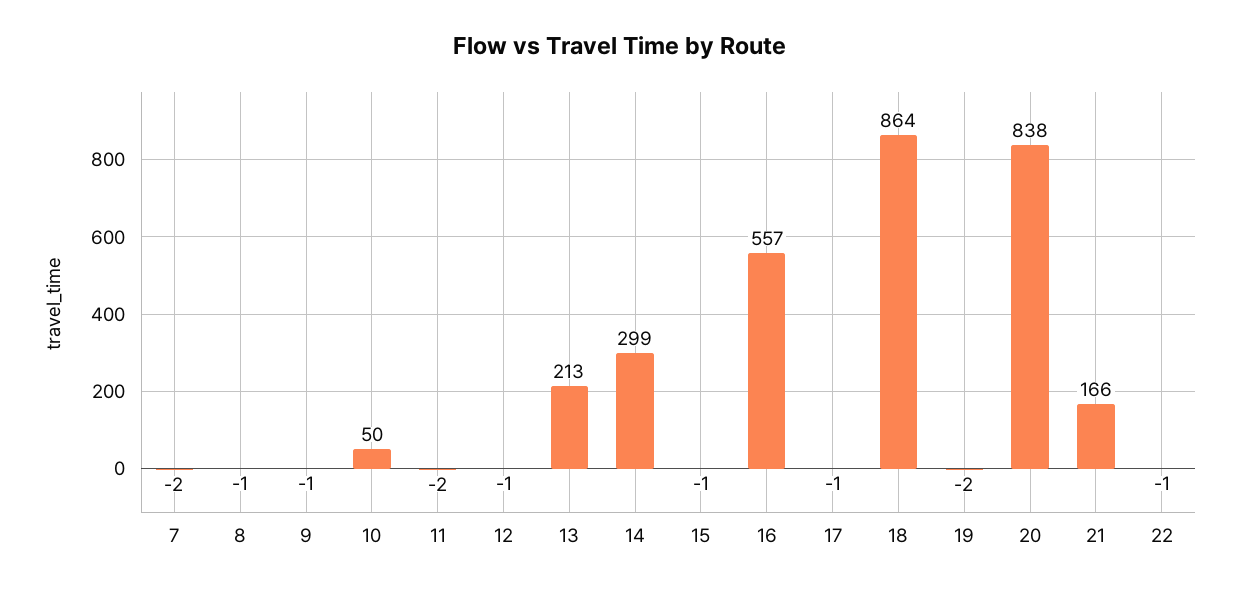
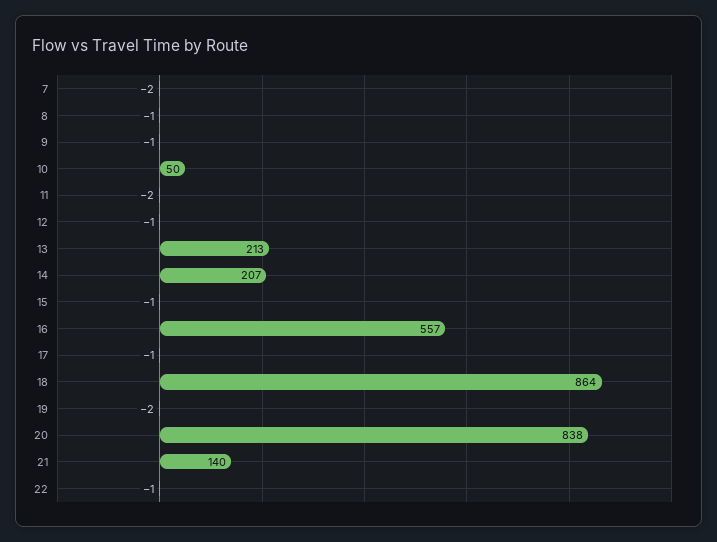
  {
    "7": -2,
    "8": -1,
    "9": -1,
    "10": 50,
    "11": -2,
    "12": -1,
    "13": 213,
-   "14": 299,
+   "14": 207,
    "15": -1,
    "16": 557,
    "17": -1,
    "18": 864,
    "19": -2,
    "20": 838,
-   "21": 166,
+   "21": 140,
    "22": -1
  }

